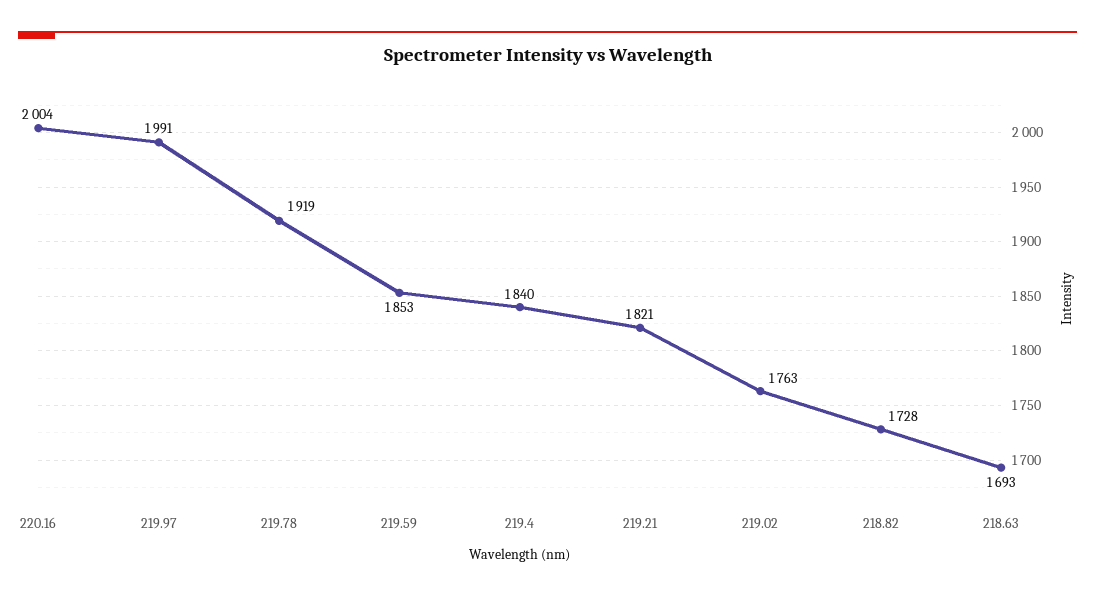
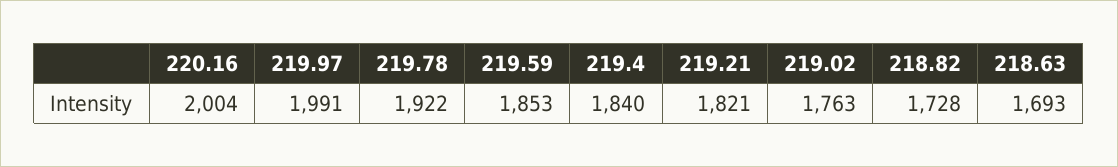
  {
    "220.16": 2004,
    "219.97": 1991,
-   "219.78": 1919,
+   "219.78": 1922,
    "219.59": 1853,
    "219.4": 1840,
    "219.21": 1821,
    "219.02": 1763,
    "218.82": 1728,
    "218.63": 1693
  }

